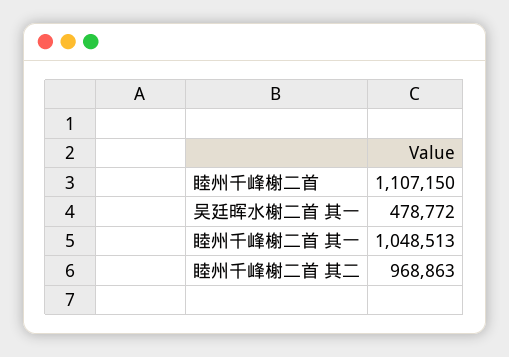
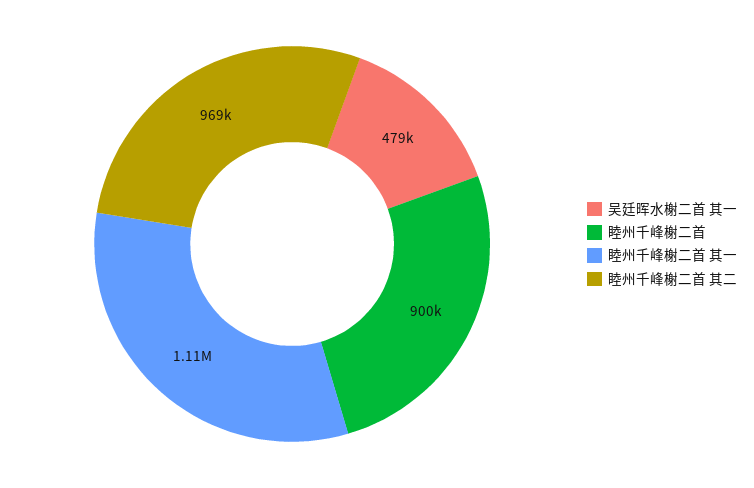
  {
-   "睦州千峰榭二首": 1107150,
+   "睦州千峰榭二首": 900000,
    "吴廷晖水榭二首 其一": 478772,
-   "睦州千峰榭二首 其一": 1048513,
+   "睦州千峰榭二首 其一": 1110000,
    "睦州千峰榭二首 其二": 968863
  }

